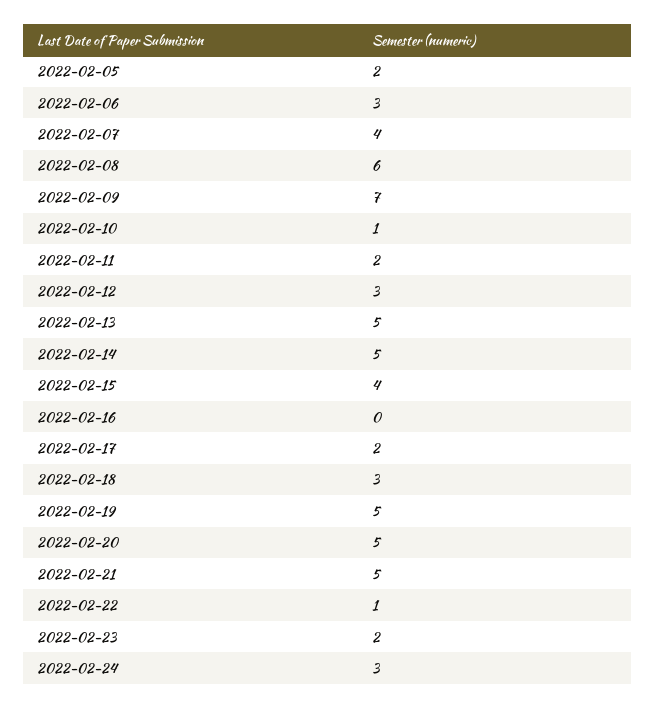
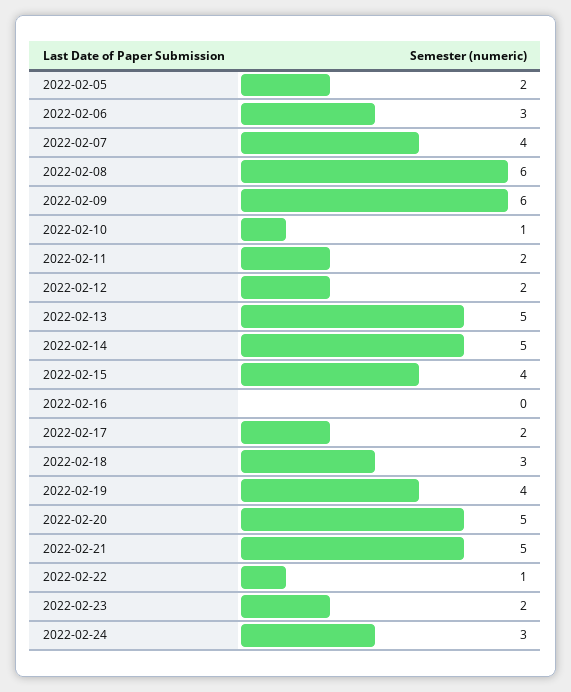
  {
    "2022-02-05": 2,
    "2022-02-06": 3,
    "2022-02-07": 4,
    "2022-02-08": 6,
-   "2022-02-09": 7,
+   "2022-02-09": 6,
    "2022-02-10": 1,
    "2022-02-11": 2,
-   "2022-02-12": 3,
+   "2022-02-12": 2,
    "2022-02-13": 5,
    "2022-02-14": 5,
    "2022-02-15": 4,
    "2022-02-16": 0,
    "2022-02-17": 2,
    "2022-02-18": 3,
-   "2022-02-19": 5,
+   "2022-02-19": 4,
    "2022-02-20": 5,
    "2022-02-21": 5,
    "2022-02-22": 1,
    "2022-02-23": 2,
    "2022-02-24": 3
  }

